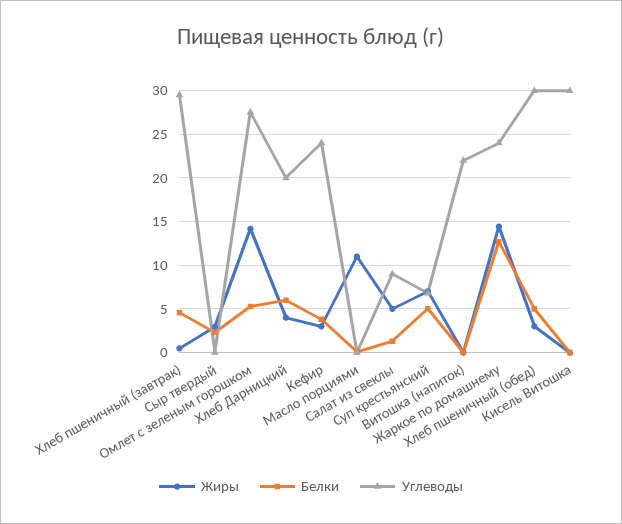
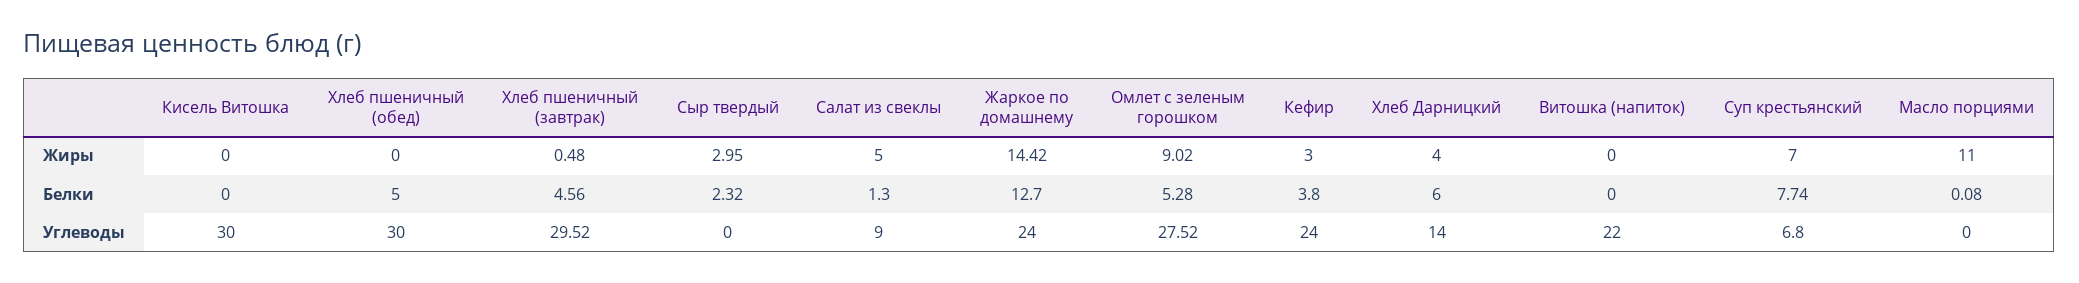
  {
    "Жиры": {
      "Хлеб пшеничный (завтрак)": 0.48,
      "Сыр твердый": 2.95,
-     "Омлет с зеленым горошком": 14,
+     "Омлет с зеленым горошком": 9.02,
      "Хлеб Дарницкий": 4,
      "Кефир": 3,
      "Масло порциями": 11,
      "Салат из свеклы": 5,
      "Суп крестьянский": 7,
      "Витошка (напиток)": 0,
      "Жаркое по домашнему": 14.42,
-     "Хлеб пшеничный (обед)": 3,
+     "Хлеб пшеничный (обед)": 0,
      "Кисель Витошка": 0
    },
    "Белки": {
      "Хлеб пшеничный (завтрак)": 4.56,
      "Сыр твердый": 2.32,
      "Омлет с зеленым горошком": 5.28,
      "Хлеб Дарницкий": 6,
      "Кефир": 3.8,
      "Масло порциями": 0.08,
      "Салат из свеклы": 1.3,
-     "Суп крестьянский": 5,
+     "Суп крестьянский": 7.74,
      "Витошка (напиток)": 0,
      "Жаркое по домашнему": 12.7,
      "Хлеб пшеничный (обед)": 5,
      "Кисель Витошка": 0
    },
    "Углеводы": {
      "Хлеб пшеничный (завтрак)": 29.52,
      "Сыр твердый": 0,
      "Омлет с зеленым горошком": 27.52,
-     "Хлеб Дарницкий": 20,
+     "Хлеб Дарницкий": 14,
      "Кефир": 24,
      "Масло порциями": 0,
      "Салат из свеклы": 9,
      "Суп крестьянский": 6.8,
      "Витошка (напиток)": 22,
      "Жаркое по домашнему": 24,
      "Хлеб пшеничный (обед)": 30,
      "Кисель Витошка": 30
    }
  }

